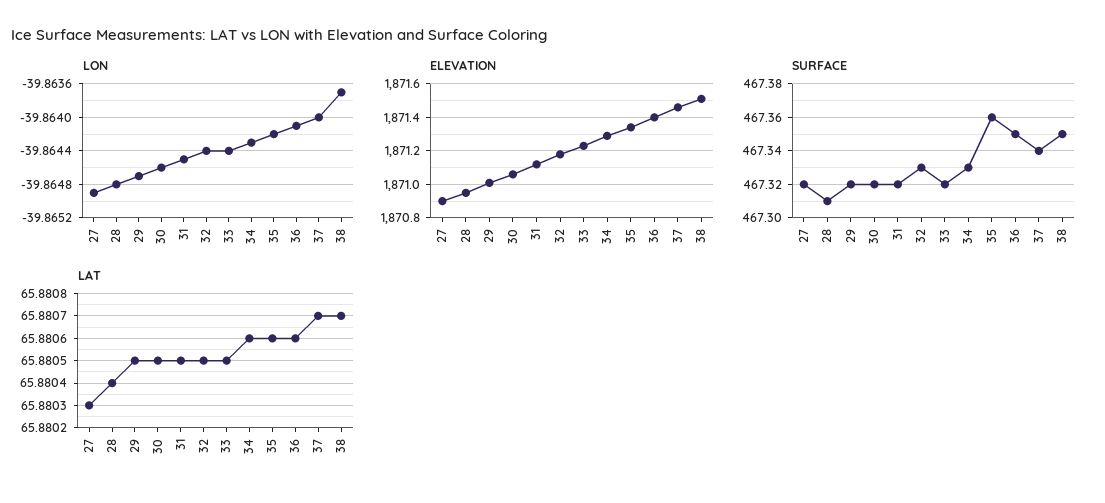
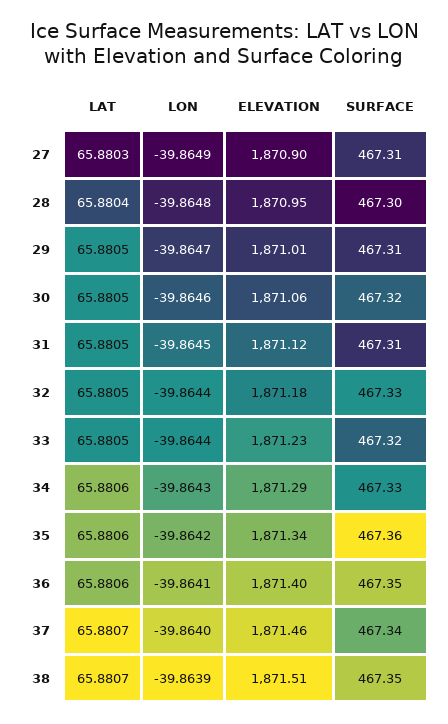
  {
    "LON": {
      "27": -39.8649,
      "28": -39.8648,
      "29": -39.8647,
      "30": -39.8646,
      "31": -39.8645,
      "32": -39.8644,
      "33": -39.8644,
      "34": -39.8643,
      "35": -39.8642,
      "36": -39.8641,
      "37": -39.864,
-     "38": -39.8637
+     "38": -39.8639
    },
    "ELEVATION": {
      "27": 1870.9,
      "28": 1870.95,
      "29": 1871.01,
      "30": 1871.06,
      "31": 1871.12,
      "32": 1871.18,
      "33": 1871.23,
      "34": 1871.29,
      "35": 1871.34,
      "36": 1871.4,
      "37": 1871.46,
      "38": 1871.51
    },
    "SURFACE": {
-     "27": 467.32,
+     "27": 467.31,
-     "28": 467.31,
+     "28": 467.3,
-     "29": 467.32,
+     "29": 467.31,
      "30": 467.32,
-     "31": 467.32,
+     "31": 467.31,
      "32": 467.33,
      "33": 467.32,
      "34": 467.33,
      "35": 467.36,
      "36": 467.35,
      "37": 467.34,
      "38": 467.35
    },
    "LAT": {
      "27": 65.8803,
      "28": 65.8804,
      "29": 65.8805,
      "30": 65.8805,
      "31": 65.8805,
      "32": 65.8805,
      "33": 65.8805,
      "34": 65.8806,
      "35": 65.8806,
      "36": 65.8806,
      "37": 65.8807,
      "38": 65.8807
    }
  }

